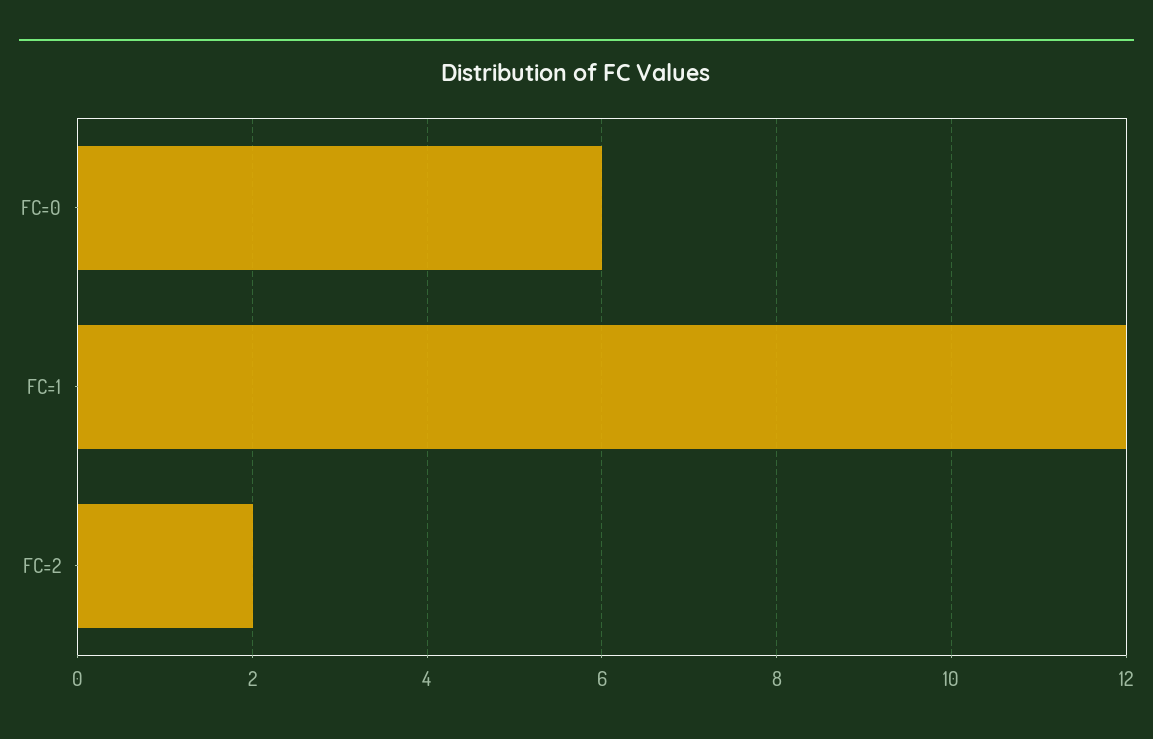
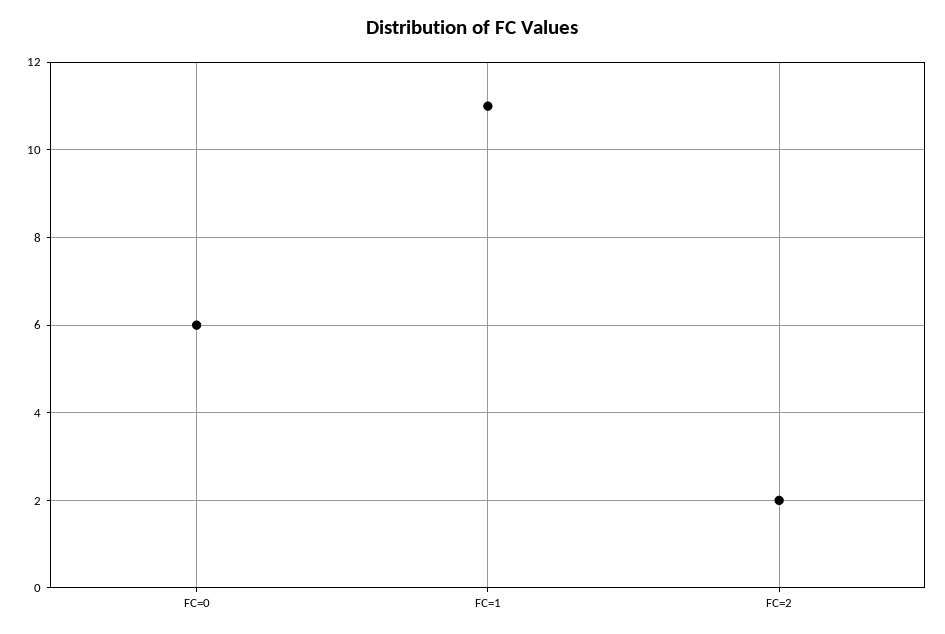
  {
    "FC=0": 6,
-   "FC=1": 12,
+   "FC=1": 11,
    "FC=2": 2
  }

